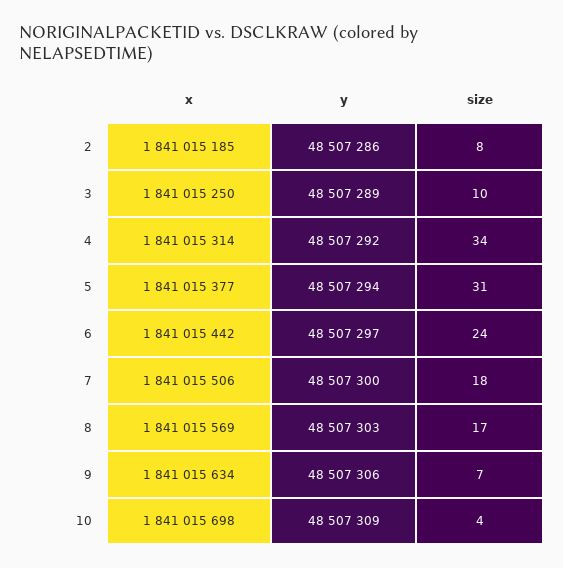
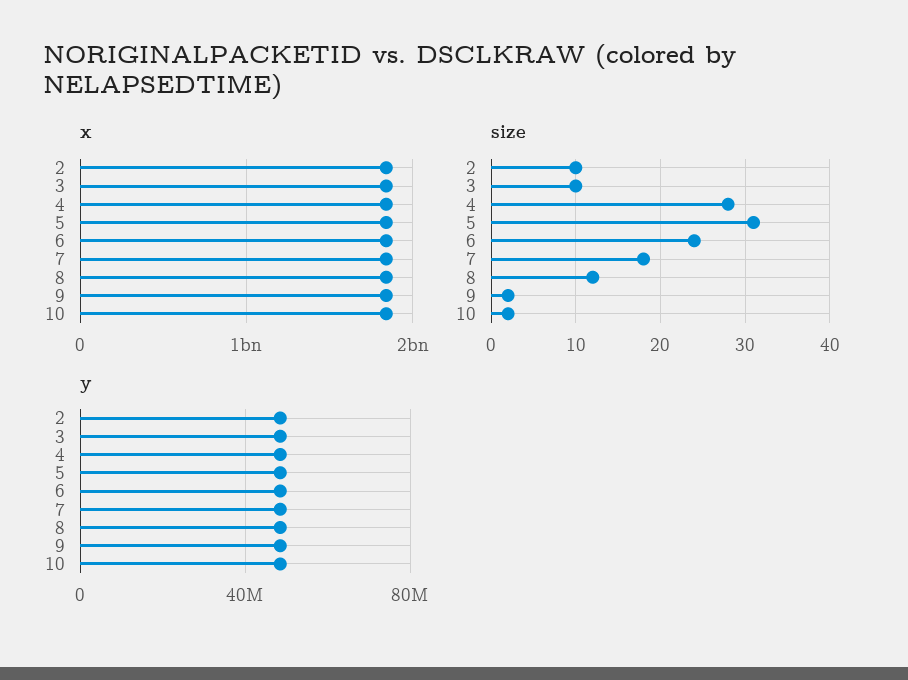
  {
    "x": {
      "2": 1841015185,
      "3": 1841015250,
      "4": 1841015314,
      "5": 1841015377,
      "6": 1841015442,
      "7": 1841015506,
      "8": 1841015569,
      "9": 1841015634,
      "10": 1841015698
    },
    "y": {
      "2": 48507286,
      "3": 48507289,
      "4": 48507292,
      "5": 48507294,
      "6": 48507297,
      "7": 48507300,
      "8": 48507303,
      "9": 48507306,
      "10": 48507309
    },
    "size": {
-     "2": 8,
+     "2": 10,
      "3": 10,
-     "4": 34,
+     "4": 28,
      "5": 31,
      "6": 24,
      "7": 18,
-     "8": 17,
+     "8": 12,
-     "9": 7,
+     "9": 2,
-     "10": 4
+     "10": 2
    }
  }

